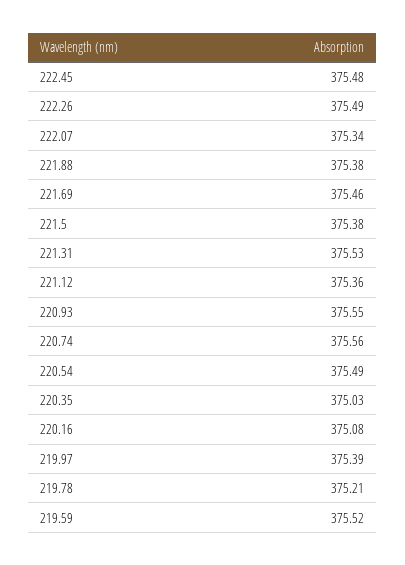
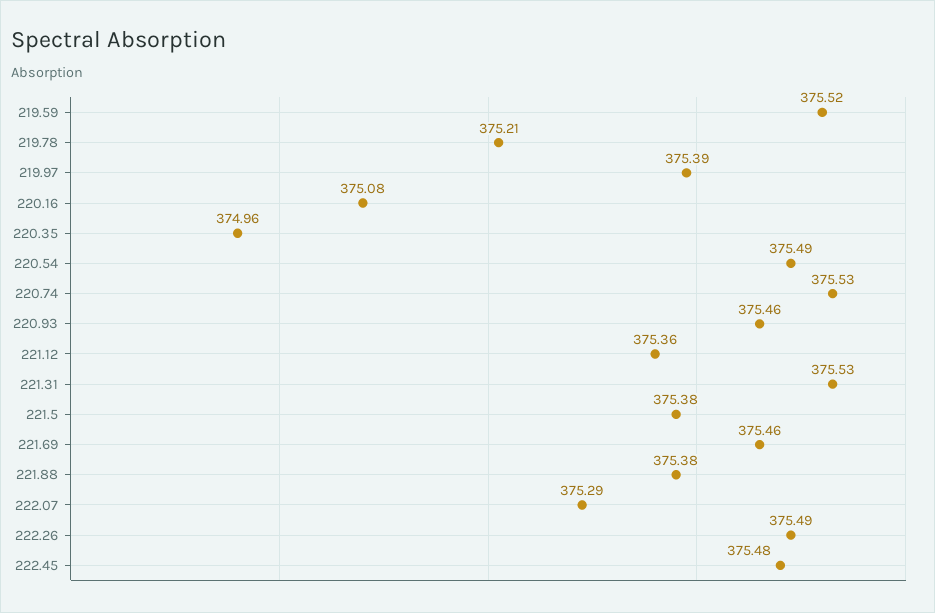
  {
    "222.45": 375.48,
    "222.26": 375.49,
-   "222.07": 375.34,
+   "222.07": 375.29,
    "221.88": 375.38,
    "221.69": 375.46,
    "221.5": 375.38,
    "221.31": 375.53,
    "221.12": 375.36,
-   "220.93": 375.55,
+   "220.93": 375.46,
-   "220.74": 375.56,
+   "220.74": 375.53,
    "220.54": 375.49,
-   "220.35": 375.03,
+   "220.35": 374.96,
    "220.16": 375.08,
    "219.97": 375.39,
    "219.78": 375.21,
    "219.59": 375.52
  }

